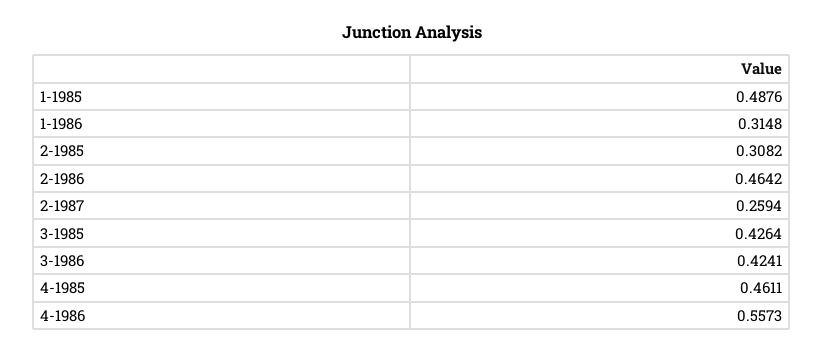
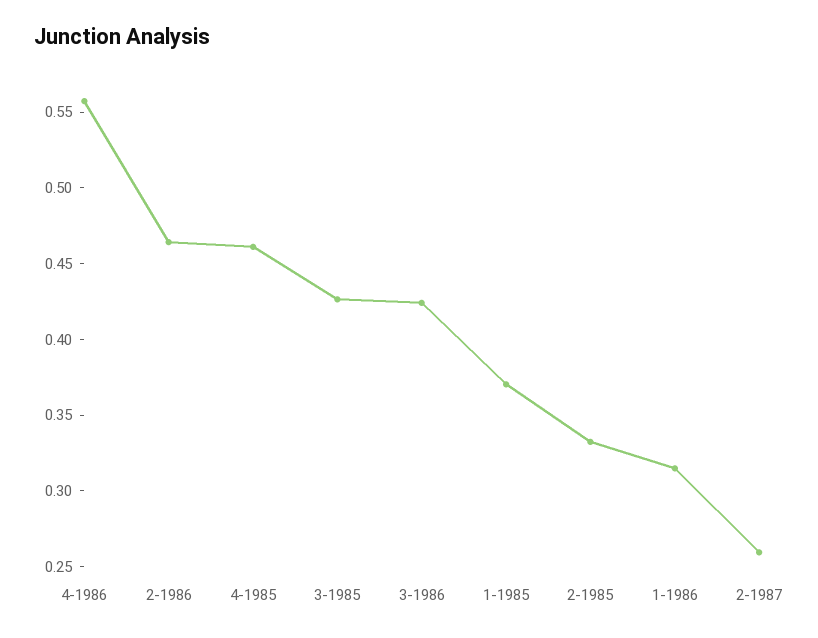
  {
-   "1-1985": 0.4876,
+   "1-1985": 0.37,
    "1-1986": 0.3148,
-   "2-1985": 0.3082,
+   "2-1985": 0.33,
    "2-1986": 0.4642,
    "2-1987": 0.2594,
    "3-1985": 0.4264,
    "3-1986": 0.4241,
    "4-1985": 0.4611,
    "4-1986": 0.5573
  }

